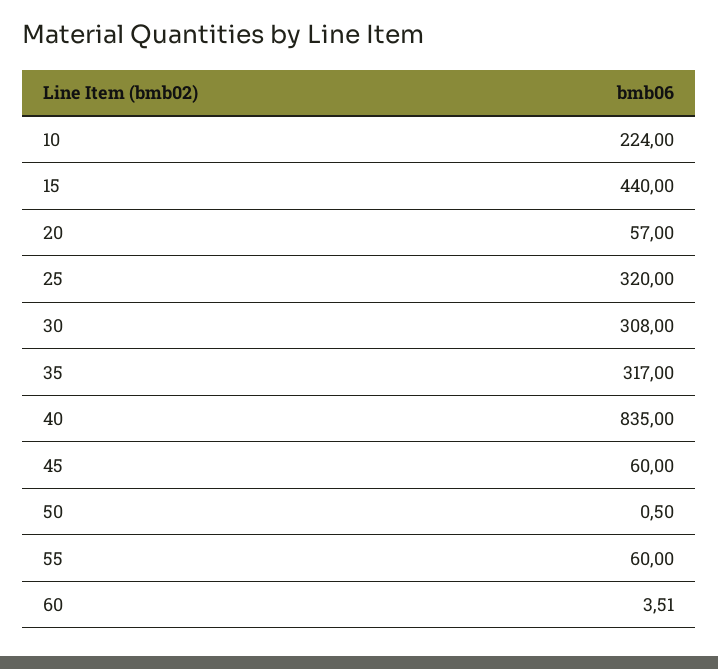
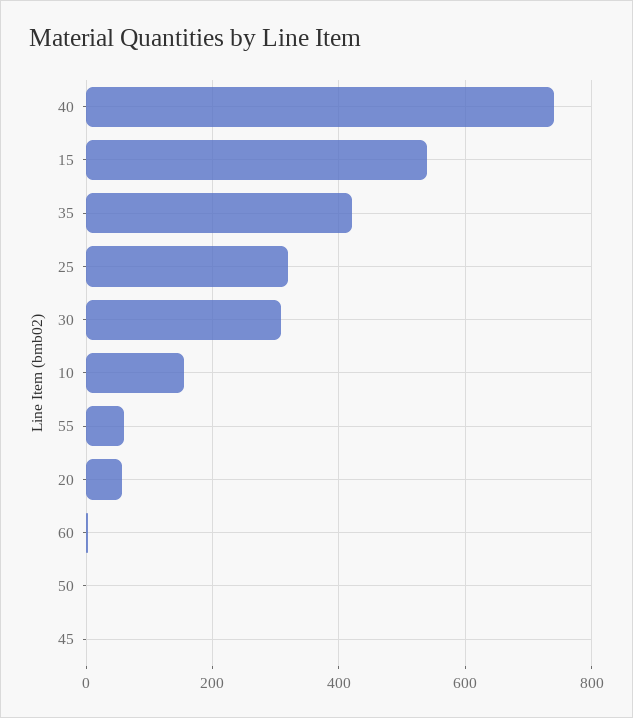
  {
-   "10": 224,
+   "10": 160,
-   "15": 440,
+   "15": 540,
    "20": 57,
    "25": 320,
    "30": 308,
-   "35": 317,
+   "35": 420,
-   "40": 835,
+   "40": 740,
-   "45": 60,
+   "45": 0,
    "50": 0.5,
    "55": 60,
    "60": 3.51
  }

